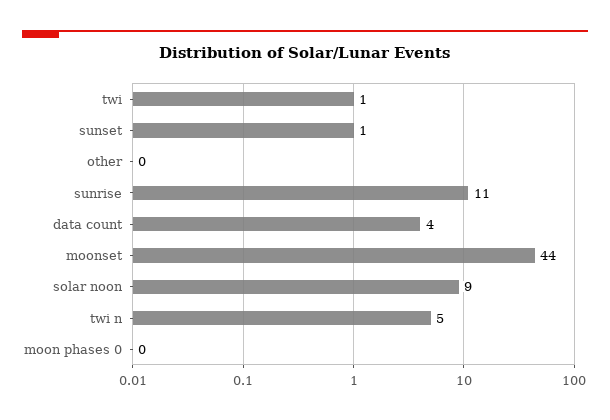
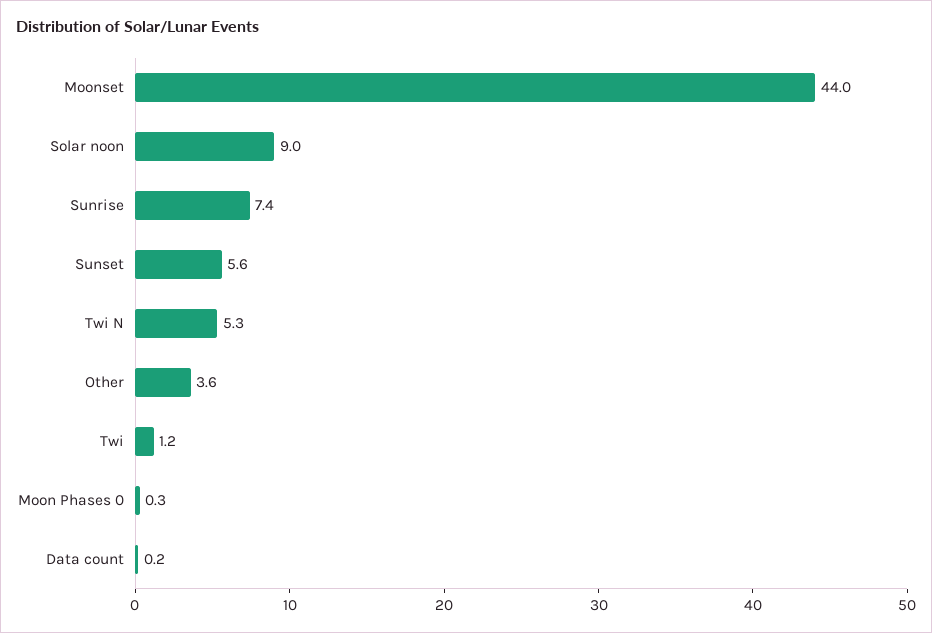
  {
    "twi": 1.2,
-   "sunset": 1,
+   "sunset": 5.6,
-   "other": 0,
+   "other": 3.6,
-   "sunrise": 11,
+   "sunrise": 7.4,
-   "data count": 4,
+   "data count": 0.2,
    "moonset": 44,
    "solar noon": 9,
    "twi n": 5.3,
    "moon phases 0": 0.3
  }

